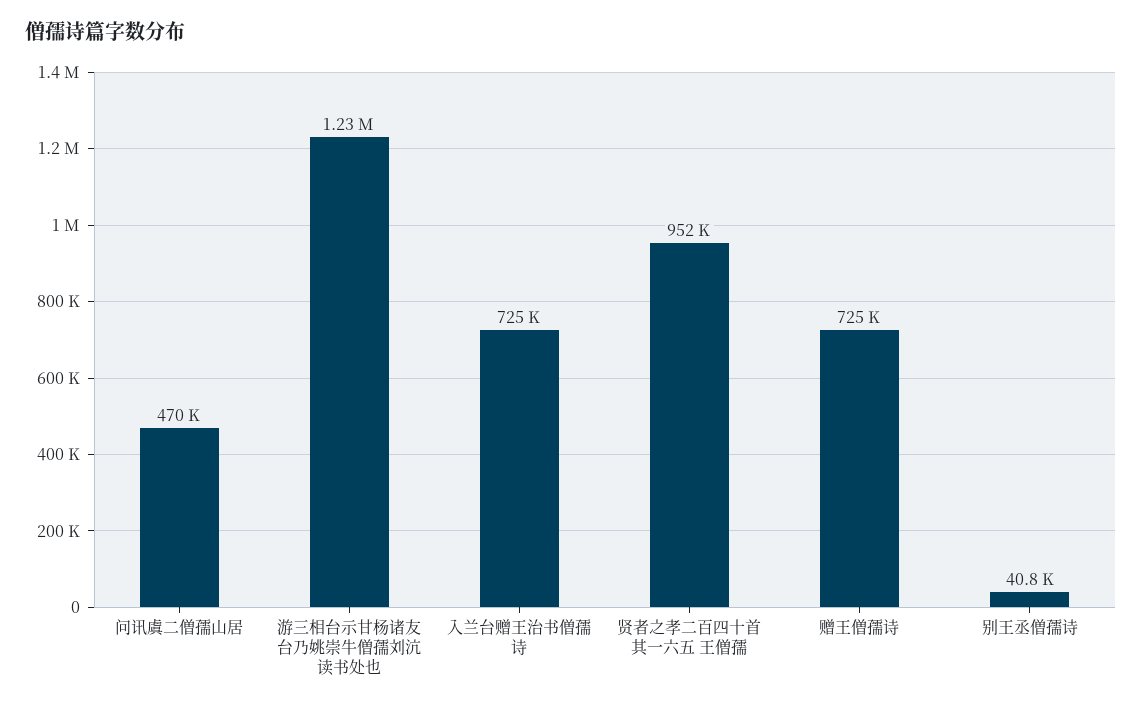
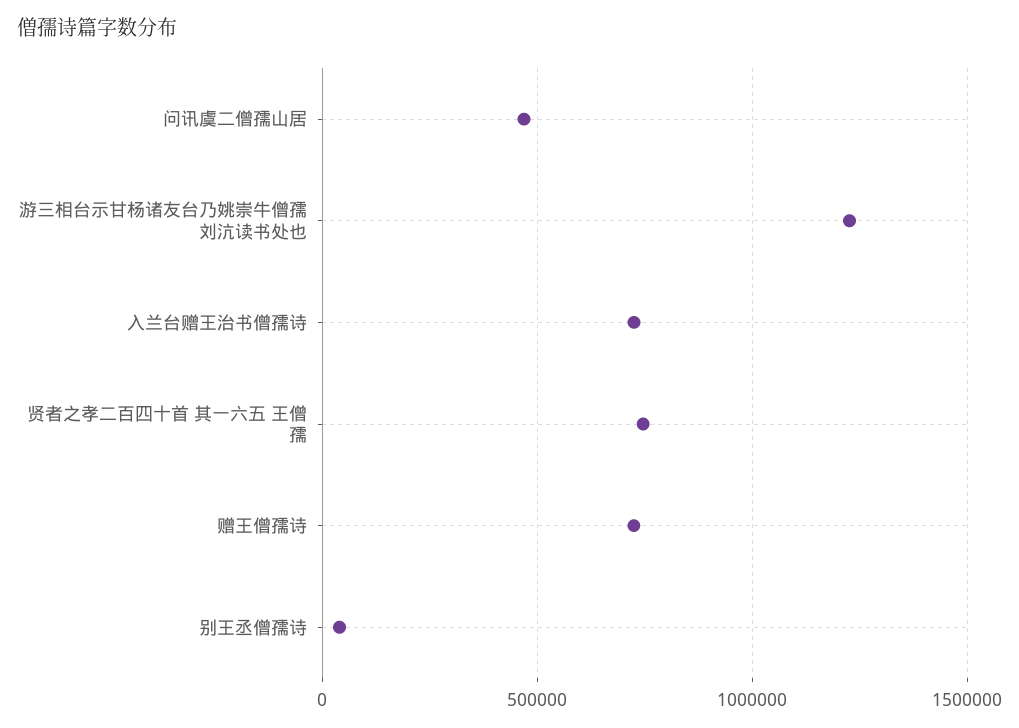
  {
    "问讯虞二僧孺山居": 470000,
    "游三相台示甘杨诸友台乃姚崇牛僧孺刘沆读书处也": 1230000,
    "入兰台赠王治书僧孺诗": 725000,
-   "贤者之孝二百四十首 其一六五 王僧孺": 952000,
+   "贤者之孝二百四十首 其一六五 王僧孺": 750000,
    "赠王僧孺诗": 725000,
    "别王丞僧孺诗": 40800
  }

